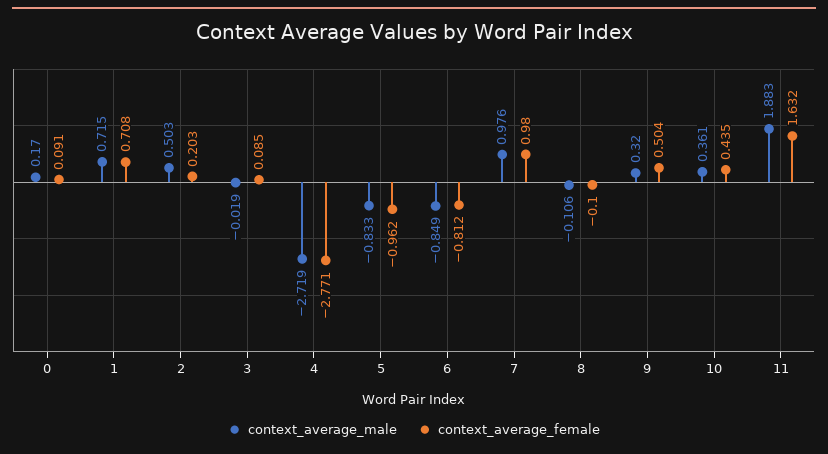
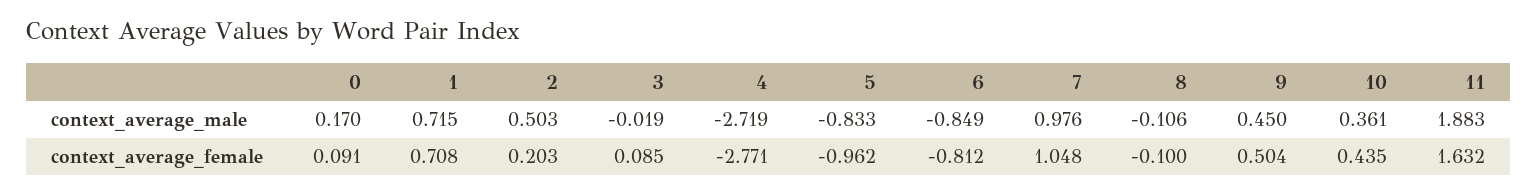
  {
    "context_average_male": {
      "0": 0.17,
      "1": 0.715,
      "2": 0.503,
      "3": -0.019,
      "4": -2.719,
      "5": -0.833,
      "6": -0.849,
      "7": 0.976,
      "8": -0.106,
-     "9": 0.32,
+     "9": 0.45,
      "10": 0.361,
      "11": 1.883
    },
    "context_average_female": {
      "0": 0.091,
      "1": 0.708,
      "2": 0.203,
      "3": 0.085,
      "4": -2.771,
      "5": -0.962,
      "6": -0.812,
-     "7": 0.98,
+     "7": 1.048,
      "8": -0.1,
      "9": 0.504,
      "10": 0.435,
      "11": 1.632
    }
  }

